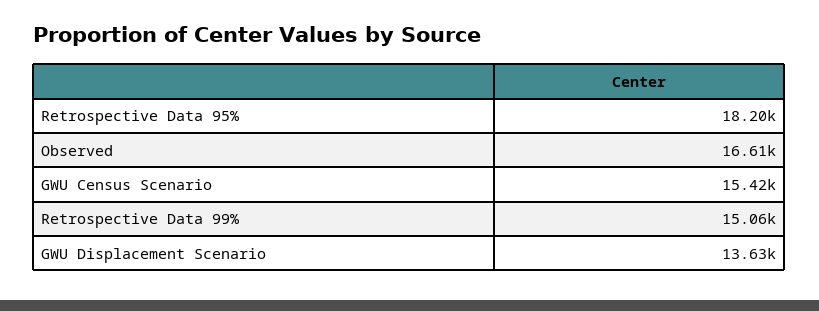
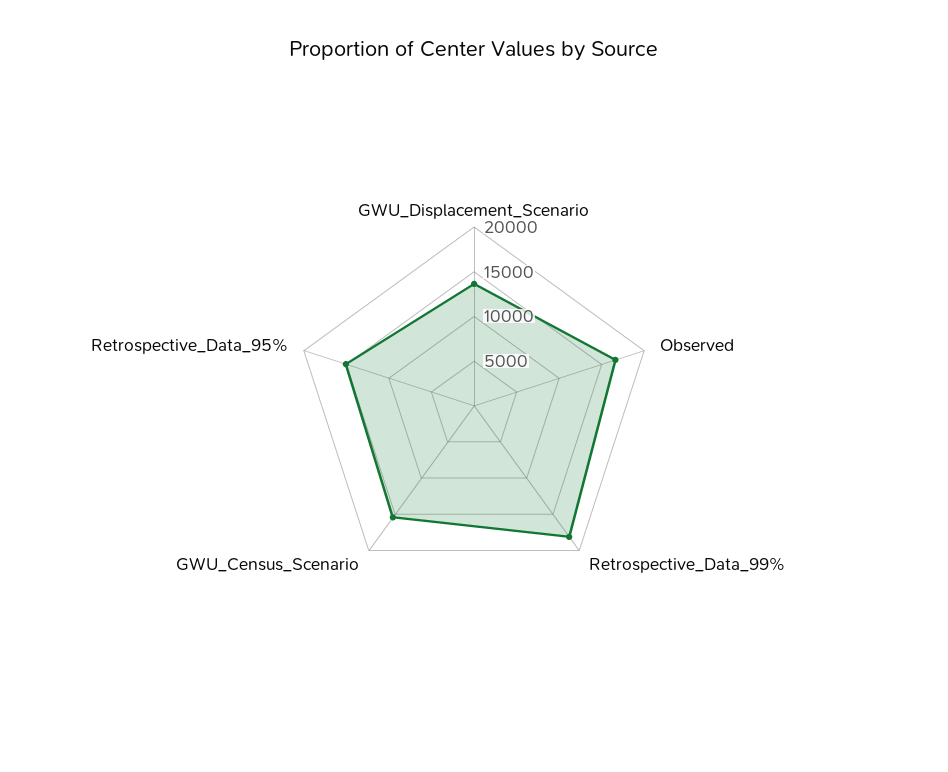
  {
-   "Retrospective Data 95%": 18200,
+   "Retrospective Data 95%": 15000,
    "Observed": 16610,
    "GWU Census Scenario": 15420,
-   "Retrospective Data 99%": 15060,
+   "Retrospective Data 99%": 18000,
    "GWU Displacement Scenario": 13630
  }

